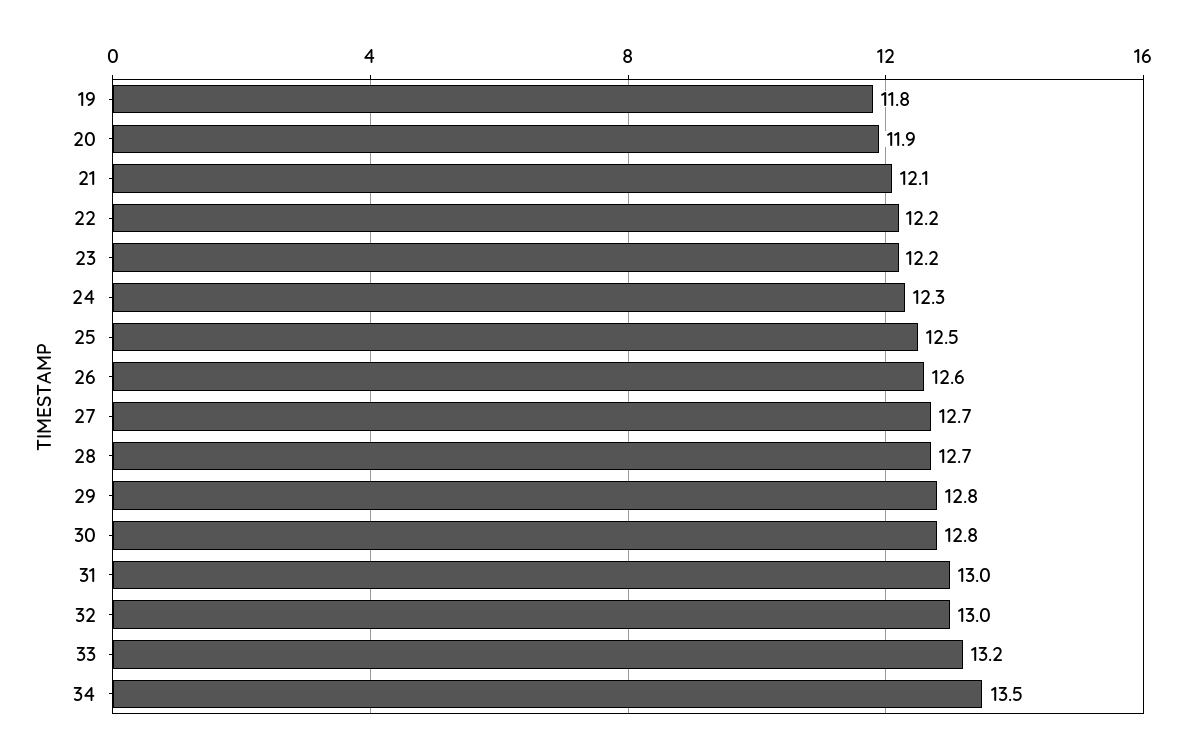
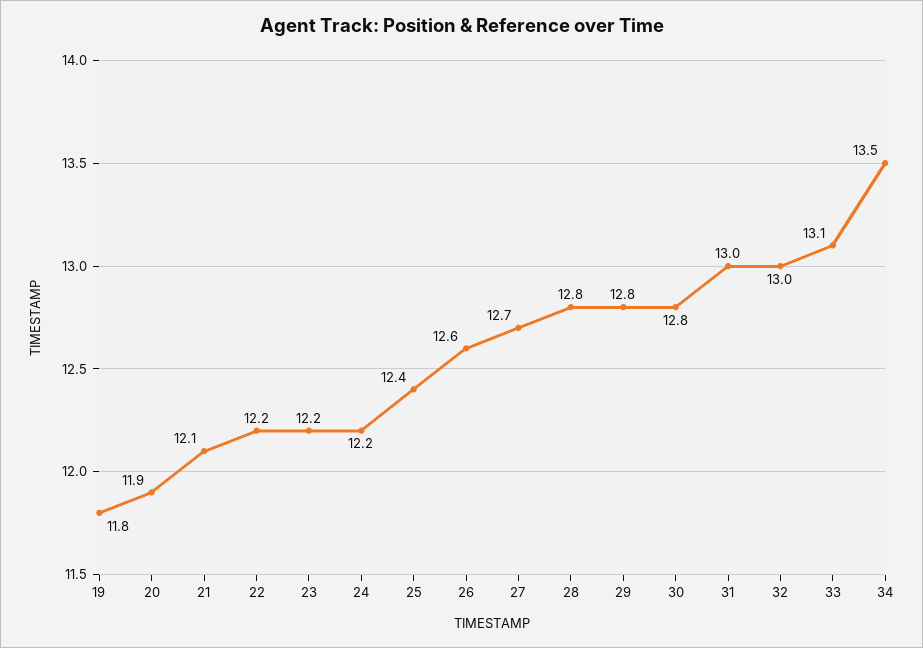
  {
    "19": 11.8,
    "20": 11.9,
    "21": 12.1,
    "22": 12.2,
    "23": 12.2,
-   "24": 12.3,
+   "24": 12.2,
-   "25": 12.5,
+   "25": 12.4,
    "26": 12.6,
    "27": 12.7,
-   "28": 12.7,
+   "28": 12.8,
    "29": 12.8,
    "30": 12.8,
    "31": 13,
    "32": 13,
-   "33": 13.2,
+   "33": 13.1,
    "34": 13.5
  }

